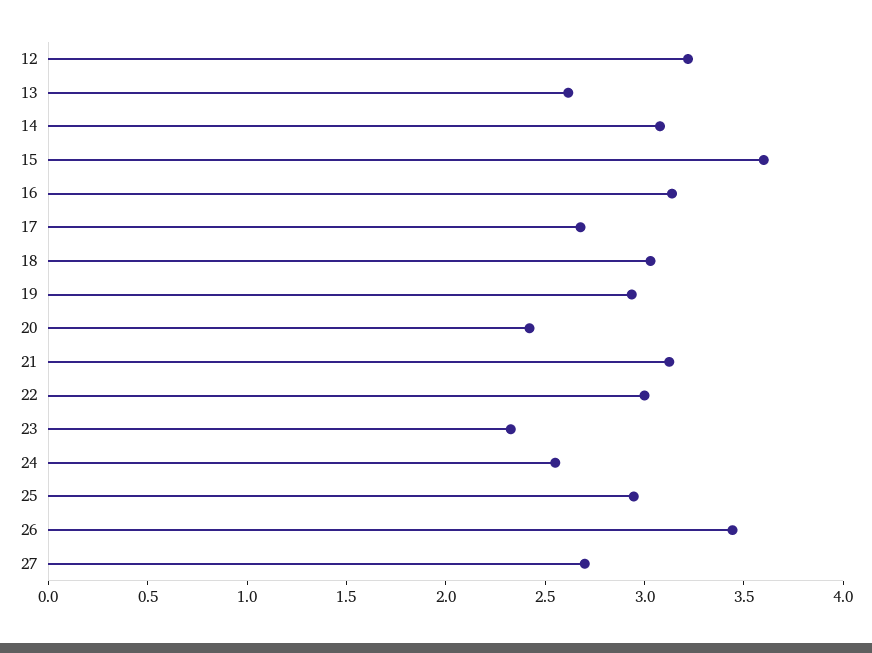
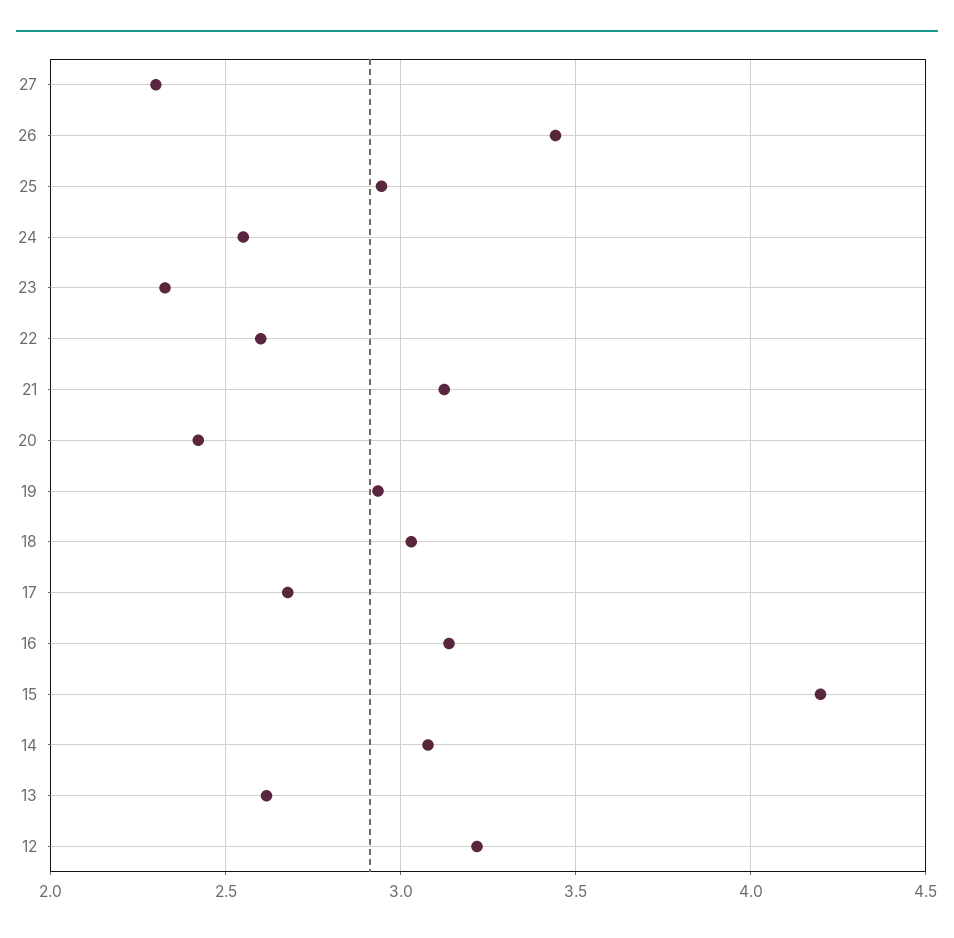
  {
    "12": 3.2,
    "13": 2.6,
    "14": 3.1,
-   "15": 3.6,
+   "15": 4.2,
    "16": 3.15,
    "17": 2.7,
    "18": 3.05,
    "19": 2.95,
    "20": 2.4,
    "21": 3.1,
-   "22": 3,
+   "22": 2.6,
    "23": 2.35,
    "24": 2.55,
    "25": 2.95,
    "26": 3.45,
-   "27": 2.7
+   "27": 2.3
  }

